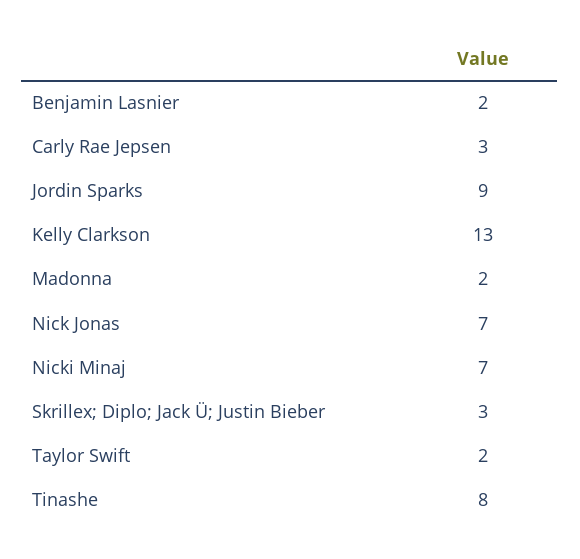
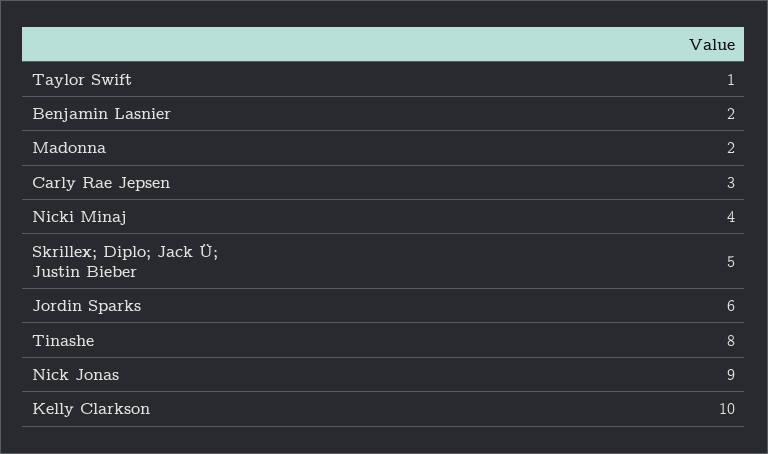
  {
    "Benjamin Lasnier": 2,
    "Carly Rae Jepsen": 3,
-   "Jordin Sparks": 9,
+   "Jordin Sparks": 6,
-   "Kelly Clarkson": 13,
+   "Kelly Clarkson": 10,
    "Madonna": 2,
-   "Nick Jonas": 7,
+   "Nick Jonas": 9,
-   "Nicki Minaj": 7,
+   "Nicki Minaj": 4,
-   "Skrillex; Diplo; Jack Ü; Justin Bieber": 3,
+   "Skrillex; Diplo; Jack Ü; Justin Bieber": 5,
-   "Taylor Swift": 2,
+   "Taylor Swift": 1,
    "Tinashe": 8
  }

